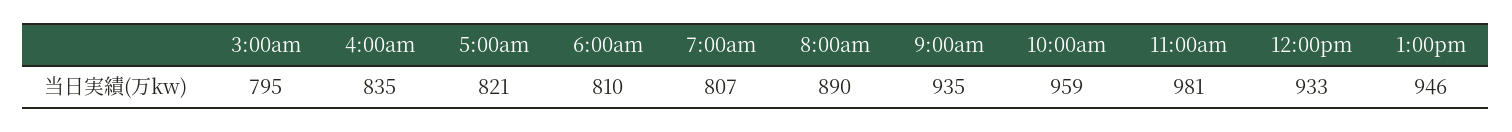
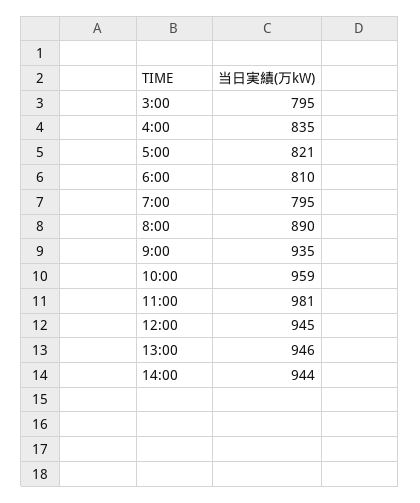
  {
    "3:00am": 795,
    "4:00am": 835,
    "5:00am": 821,
    "6:00am": 810,
-   "7:00am": 807,
+   "7:00am": 795,
    "8:00am": 890,
    "9:00am": 935,
    "10:00am": 959,
    "11:00am": 981,
-   "12:00pm": 933,
+   "12:00pm": 945,
-   "1:00pm": 946
+   "1:00pm": 946,
+   "14:00": 944
  }

